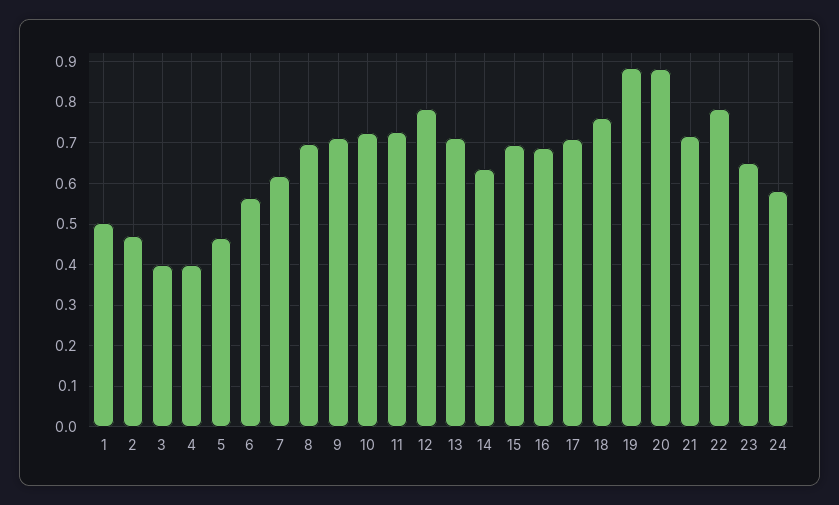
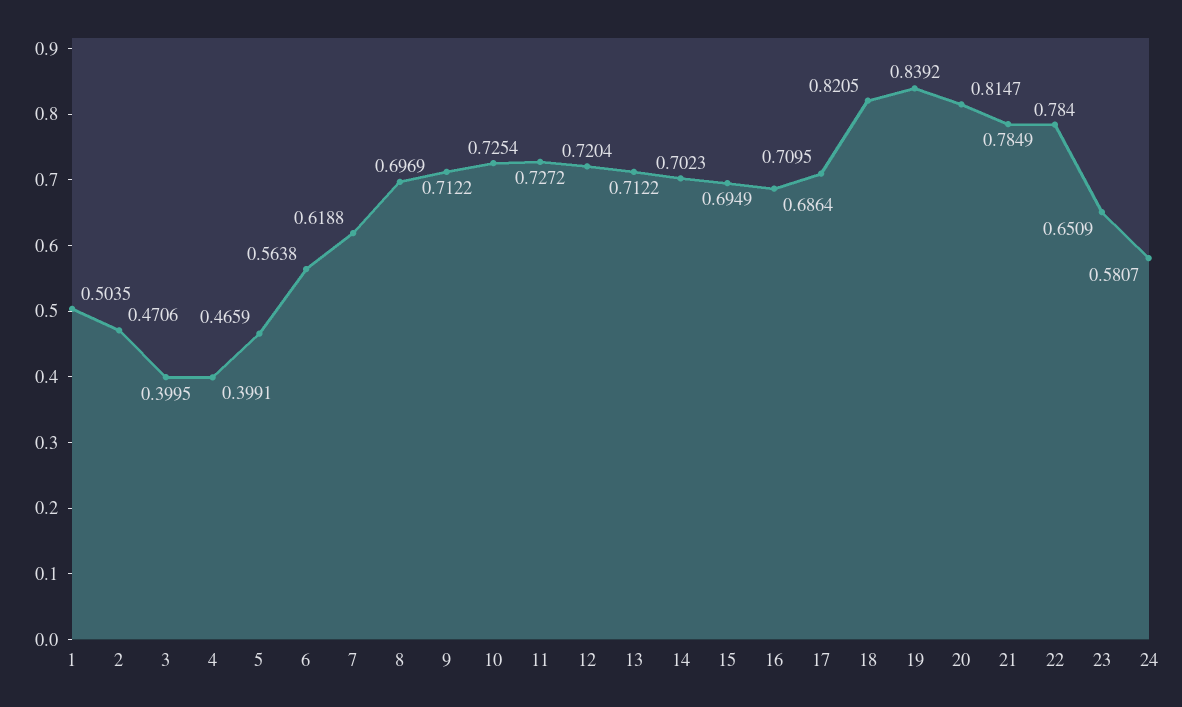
  {
    "1": 0.5035,
    "2": 0.4706,
    "3": 0.3995,
    "4": 0.3991,
    "5": 0.4659,
    "6": 0.5638,
    "7": 0.6188,
    "8": 0.6969,
    "9": 0.7122,
    "10": 0.7254,
    "11": 0.7272,
-   "12": 0.78,
+   "12": 0.7204,
    "13": 0.7122,
-   "14": 0.64,
+   "14": 0.7023,
    "15": 0.6949,
    "16": 0.6864,
    "17": 0.7095,
-   "18": 0.76,
+   "18": 0.8205,
-   "19": 0.88,
+   "19": 0.8392,
-   "20": 0.88,
+   "20": 0.8147,
-   "21": 0.72,
+   "21": 0.7849,
    "22": 0.784,
    "23": 0.6509,
    "24": 0.5807
  }

